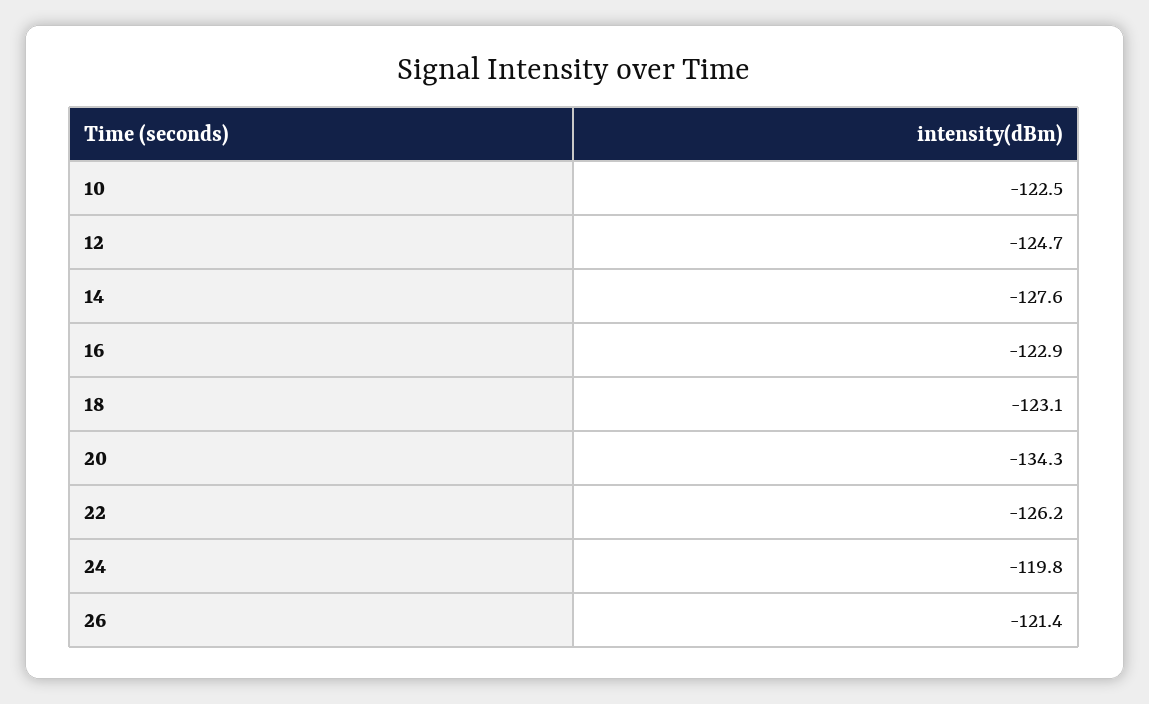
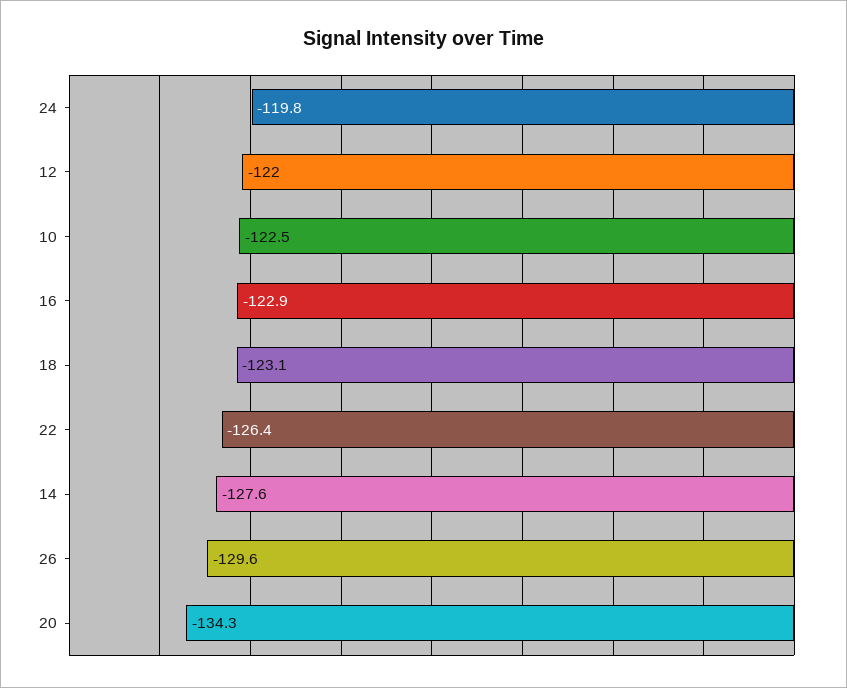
  {
    "10": -122.5,
-   "12": -124.7,
+   "12": -122,
    "14": -127.6,
    "16": -122.9,
    "18": -123.1,
    "20": -134.3,
-   "22": -126.2,
+   "22": -126.4,
    "24": -119.8,
-   "26": -121.4
+   "26": -129.6
  }

